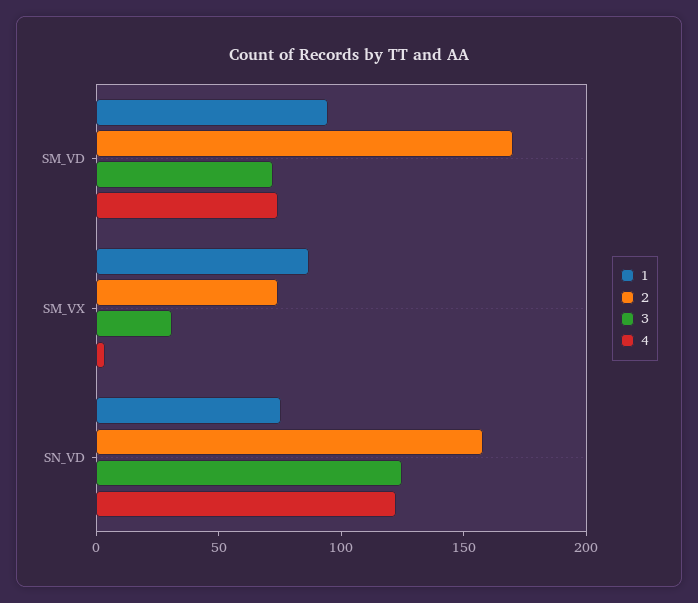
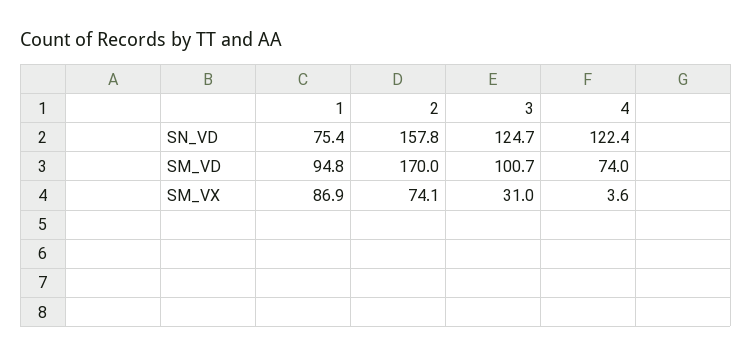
  {
    "1": {
      "SM_VD": 94.8,
      "SM_VX": 86.9,
      "SN_VD": 75.4
    },
    "2": {
      "SM_VD": 170,
      "SM_VX": 74.1,
      "SN_VD": 157.8
    },
    "3": {
-     "SM_VD": 70,
+     "SM_VD": 100.7,
      "SM_VX": 31,
      "SN_VD": 124.7
    },
    "4": {
      "SM_VD": 74,
      "SM_VX": 3.6,
      "SN_VD": 122.4
    }
  }

